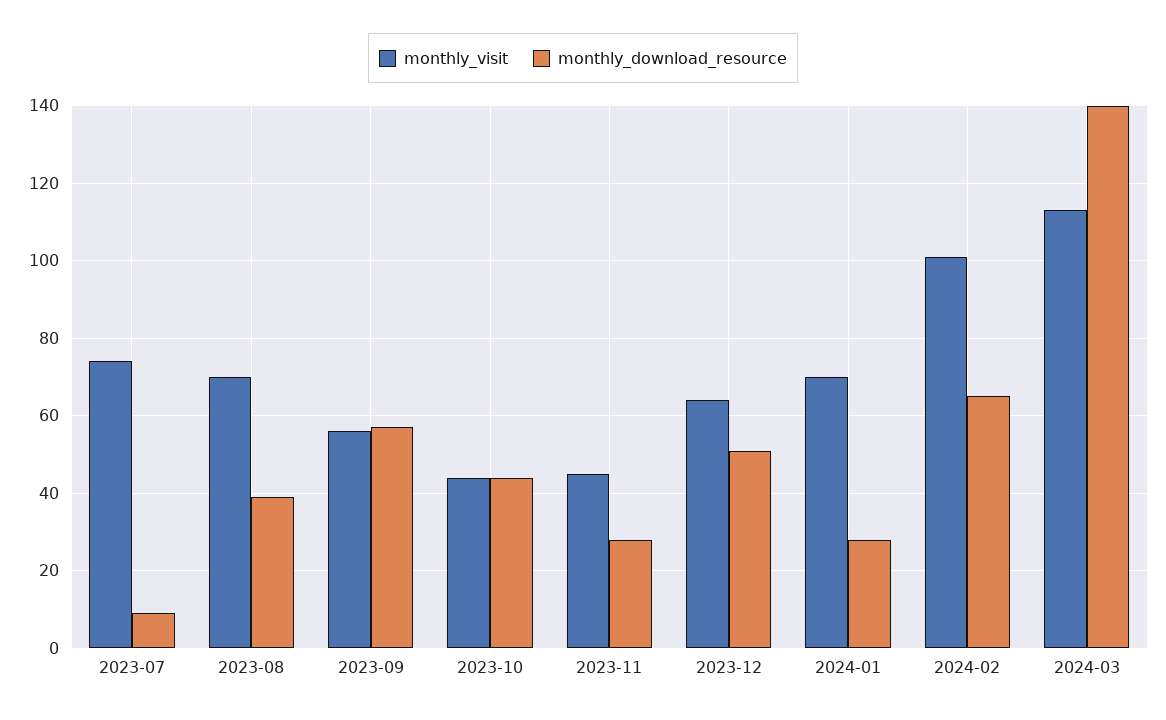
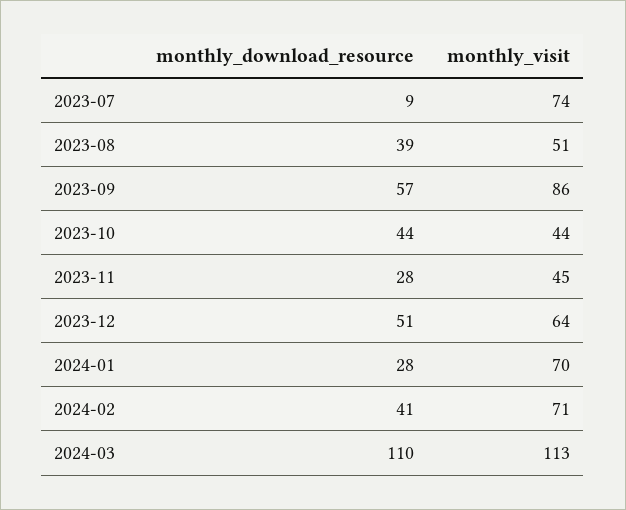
  {
    "monthly_visit": {
      "2023-07": 74,
-     "2023-08": 70,
+     "2023-08": 51,
-     "2023-09": 55,
+     "2023-09": 86,
      "2023-10": 44,
      "2023-11": 45,
      "2023-12": 64,
      "2024-01": 70,
-     "2024-02": 100,
+     "2024-02": 71,
      "2024-03": 113
    },
    "monthly_download_resource": {
      "2023-07": 9,
      "2023-08": 39,
      "2023-09": 57,
      "2023-10": 44,
      "2023-11": 28,
      "2023-12": 51,
      "2024-01": 28,
-     "2024-02": 65,
+     "2024-02": 41,
-     "2024-03": 140
+     "2024-03": 110
    }
  }

